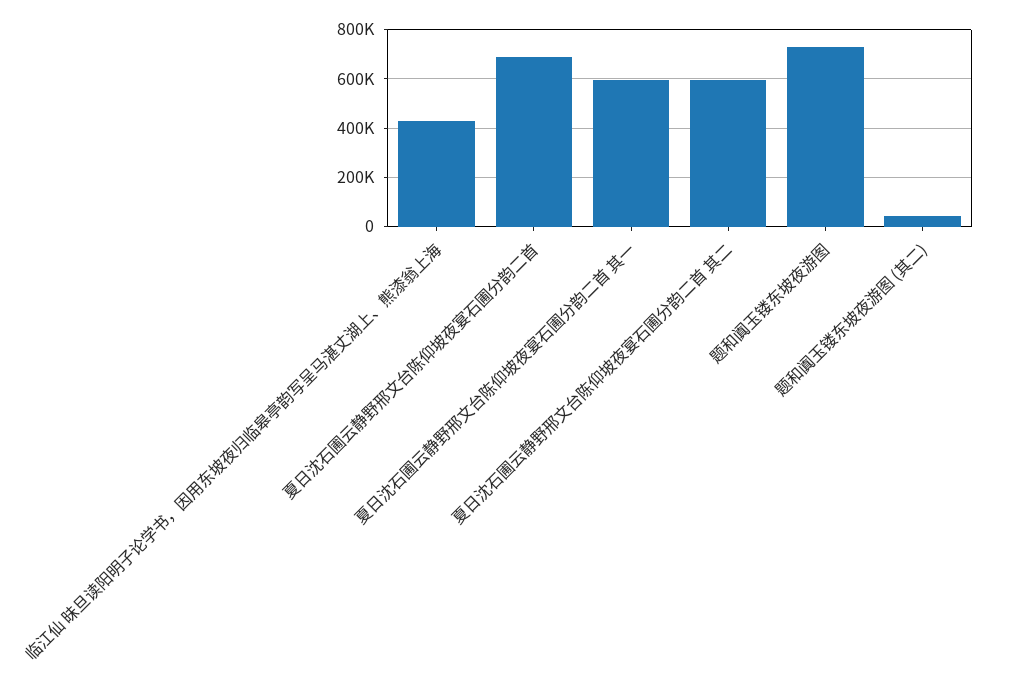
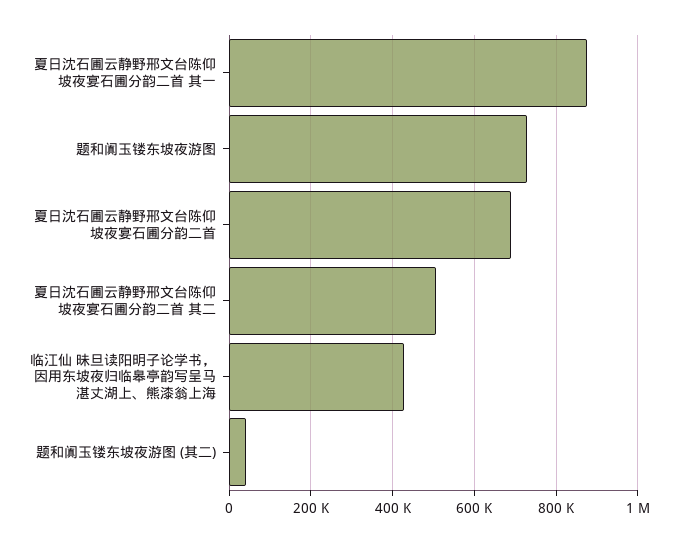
  {
    "临江仙 昧旦读阳明子论学书，因用东坡夜归临皋亭韵写呈马湛丈湖上、熊漆翁上海": 420000,
    "夏日沈石圃云静野邢文台陈仰坡夜宴石圃分韵二首": 680000,
-   "夏日沈石圃云静野邢文台陈仰坡夜宴石圃分韵二首 其一": 600000,
+   "夏日沈石圃云静野邢文台陈仰坡夜宴石圃分韵二首 其一": 880000,
-   "夏日沈石圃云静野邢文台陈仰坡夜宴石圃分韵二首 其二": 600000,
+   "夏日沈石圃云静野邢文台陈仰坡夜宴石圃分韵二首 其二": 500000,
    "题和阗玉镂东坡夜游图": 720000,
    "题和阗玉镂东坡夜游图 (其二)": 40000
  }

